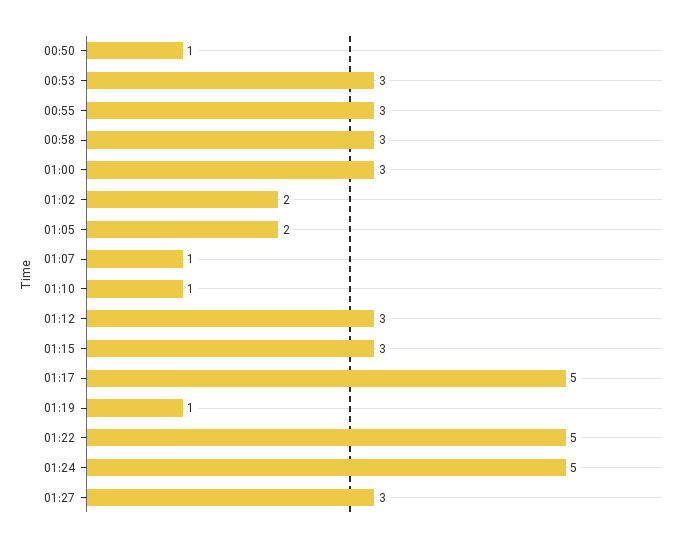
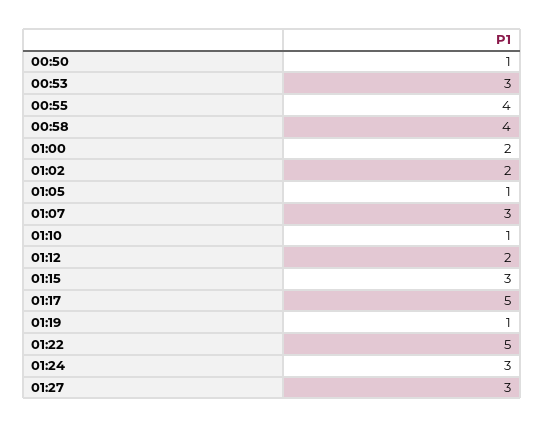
  {
    "00:50": 1,
    "00:53": 3,
-   "00:55": 3,
+   "00:55": 4,
-   "00:58": 3,
+   "00:58": 4,
-   "01:00": 3,
+   "01:00": 2,
    "01:02": 2,
-   "01:05": 2,
+   "01:05": 1,
-   "01:07": 1,
+   "01:07": 3,
    "01:10": 1,
-   "01:12": 3,
+   "01:12": 2,
    "01:15": 3,
    "01:17": 5,
    "01:19": 1,
    "01:22": 5,
-   "01:24": 5,
+   "01:24": 3,
    "01:27": 3
  }

